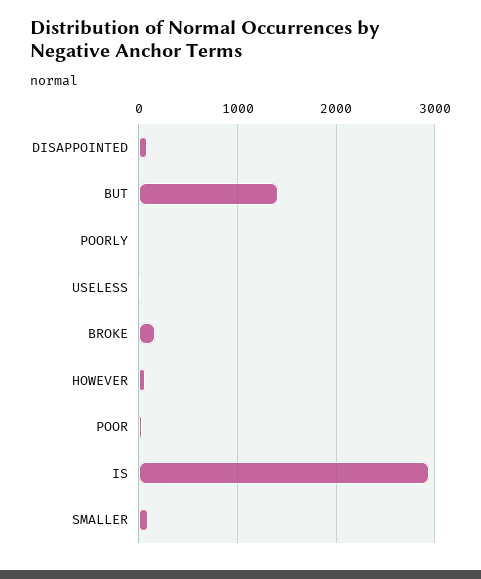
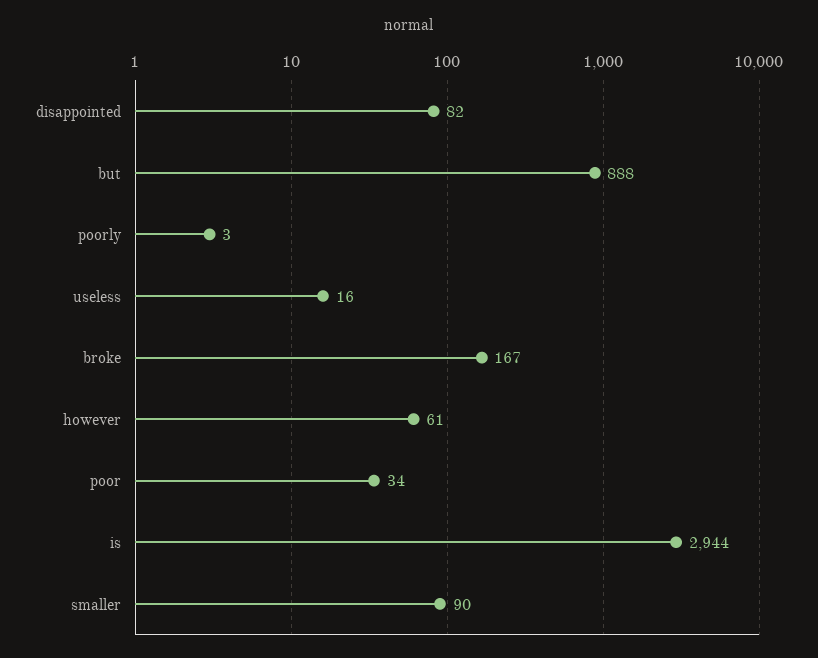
  {
    "DISAPPOINTED": 82,
-   "BUT": 1400,
+   "BUT": 888,
    "POORLY": 3,
    "USELESS": 16,
    "BROKE": 167,
    "HOWEVER": 61,
    "POOR": 34,
    "IS": 2944,
    "SMALLER": 90
  }

